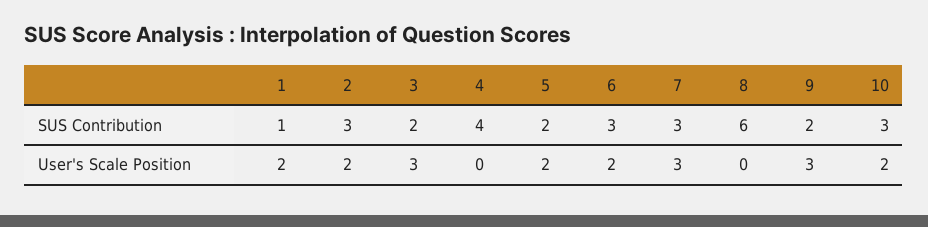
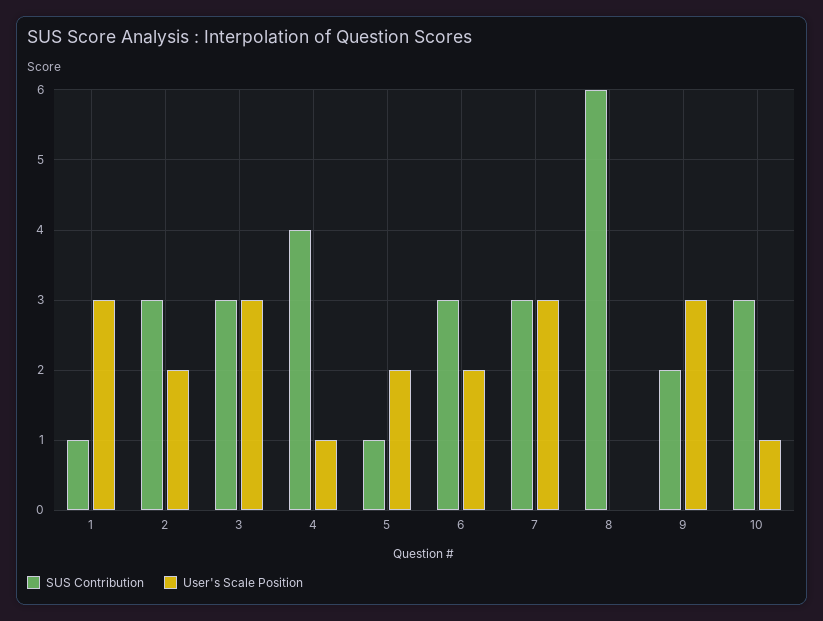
  {
    "SUS Contribution": {
      "1": 1,
      "2": 3,
-     "3": 2,
+     "3": 3,
      "4": 4,
-     "5": 2,
+     "5": 1,
      "6": 3,
      "7": 3,
      "8": 6,
      "9": 2,
      "10": 3
    },
    "User's Scale Position": {
-     "1": 2,
+     "1": 3,
      "2": 2,
      "3": 3,
-     "4": 0,
+     "4": 1,
      "5": 2,
      "6": 2,
      "7": 3,
      "8": 0,
      "9": 3,
-     "10": 2
+     "10": 1
    }
  }

